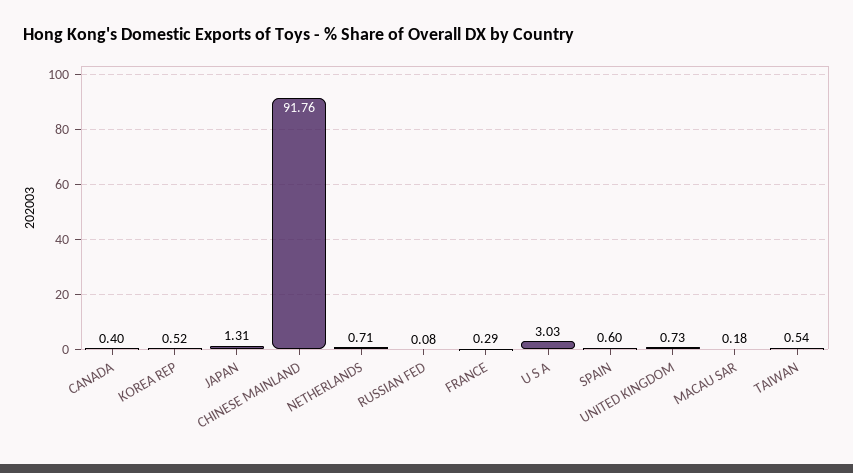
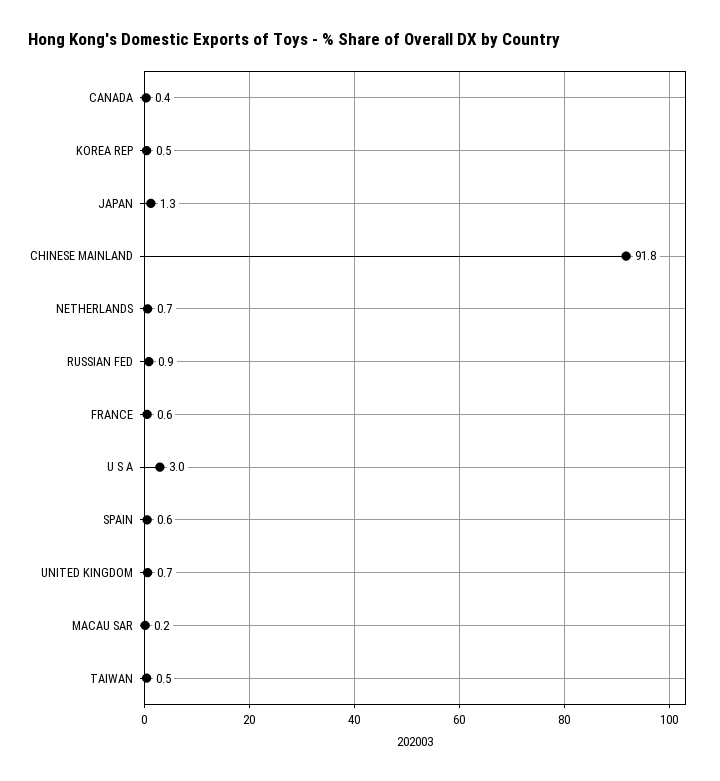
  {
    "CANADA": 0.4,
    "KOREA REP": 0.52,
    "JAPAN": 1.31,
    "CHINESE MAINLAND": 91.76,
    "NETHERLANDS": 0.71,
-   "RUSSIAN FED": 0.08,
+   "RUSSIAN FED": 0.9,
-   "FRANCE": 0.29,
+   "FRANCE": 0.6,
    "U S A": 3.03,
    "SPAIN": 0.6,
    "UNITED KINGDOM": 0.73,
    "MACAU SAR": 0.18,
    "TAIWAN": 0.54
  }

